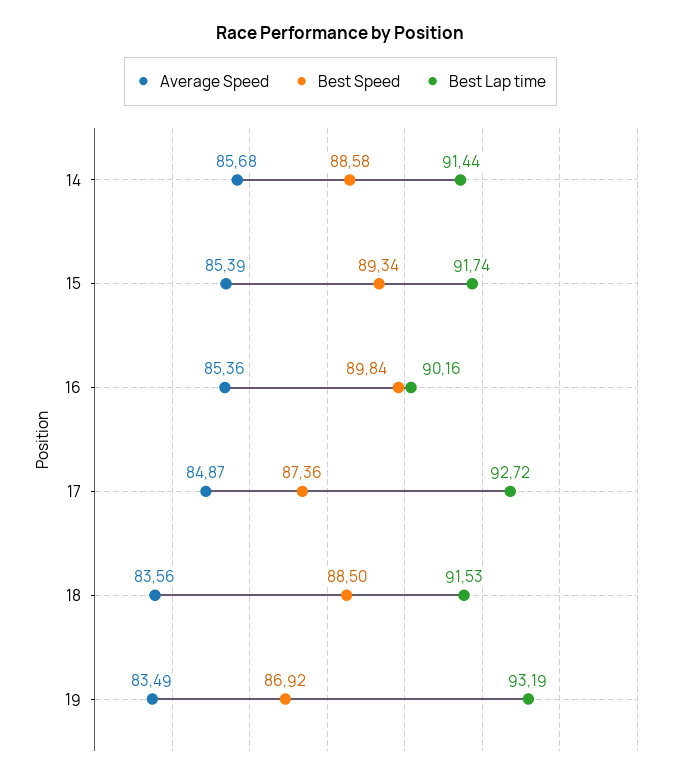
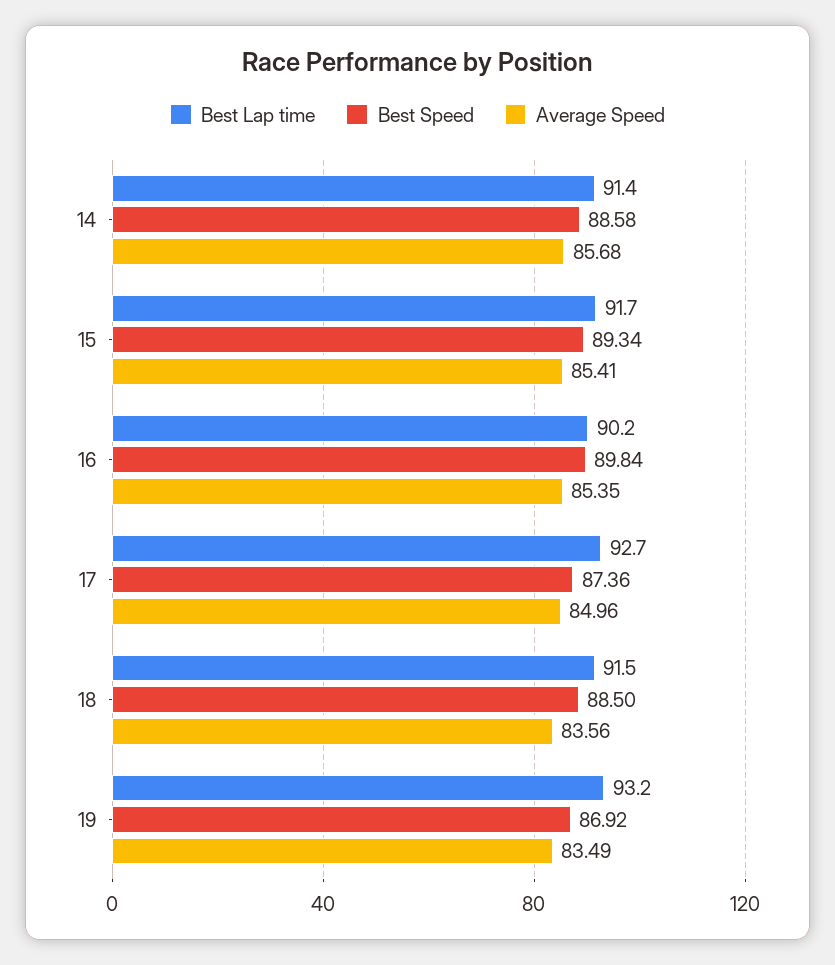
  {
    "Average Speed": {
      "14": 85.68,
-     "15": 85.39,
+     "15": 85.41,
-     "16": 85.36,
+     "16": 85.35,
-     "17": 84.87,
+     "17": 84.96,
      "18": 83.56,
      "19": 83.49
    },
    "Best Speed": {
      "14": 88.58,
      "15": 89.34,
      "16": 89.84,
      "17": 87.36,
      "18": 88.5,
      "19": 86.92
    },
    "Best Lap time": {
      "14": 91.44,
      "15": 91.74,
      "16": 90.16,
      "17": 92.72,
      "18": 91.53,
      "19": 93.19
    }
  }

